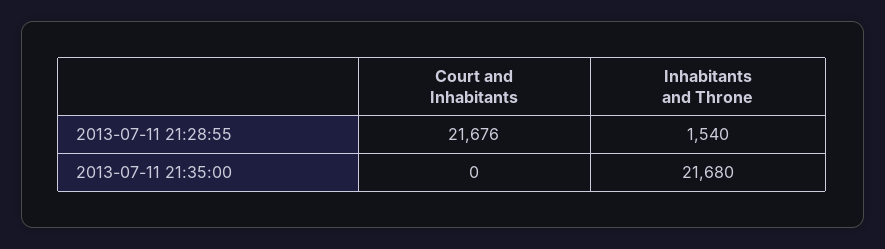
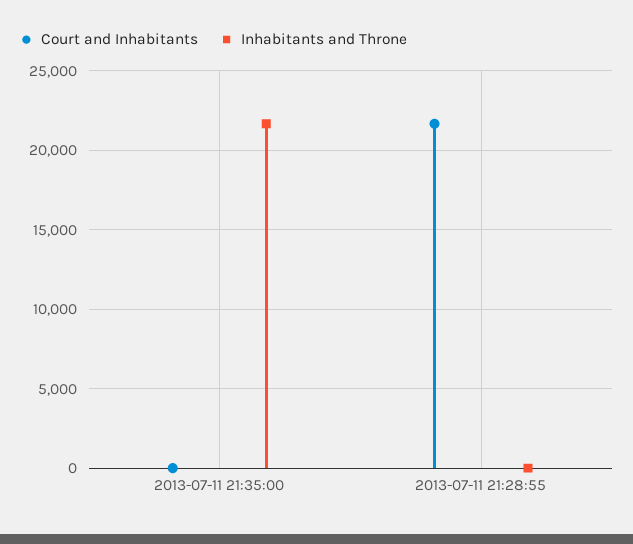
  {
    "Court and Inhabitants": {
      "2013-07-11 21:28:55": 21676,
      "2013-07-11 21:35:00": 0
    },
    "Inhabitants and Throne": {
-     "2013-07-11 21:28:55": 1540,
+     "2013-07-11 21:28:55": 0,
      "2013-07-11 21:35:00": 21680
    }
  }

